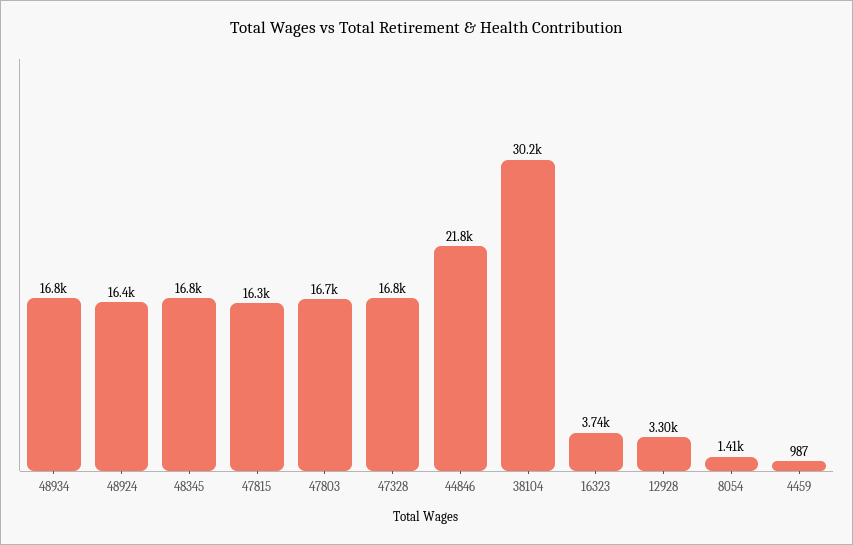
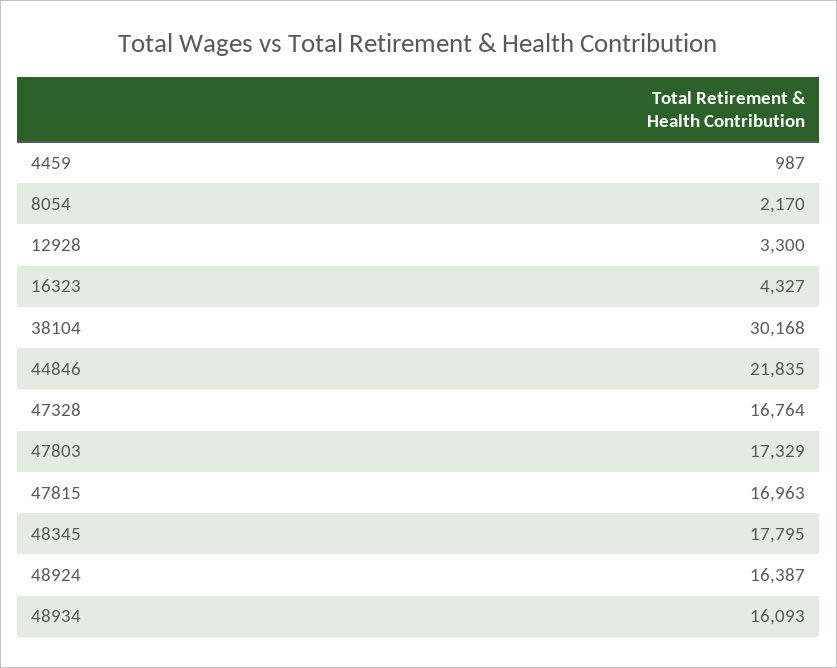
  {
-   "48934": 16800,
+   "48934": 16093,
    "48924": 16387,
-   "48345": 16800,
+   "48345": 17795,
-   "47815": 16300,
+   "47815": 16963,
-   "47803": 16700,
+   "47803": 17329,
    "47328": 16764,
    "44846": 21835,
    "38104": 30168,
-   "16323": 3740,
+   "16323": 4327,
    "12928": 3300,
-   "8054": 1410,
+   "8054": 2170,
    "4459": 987
  }

